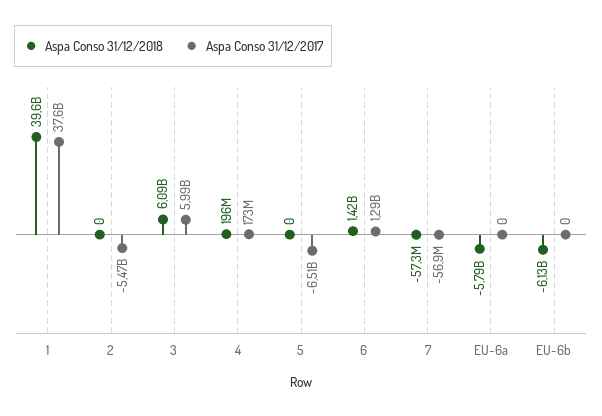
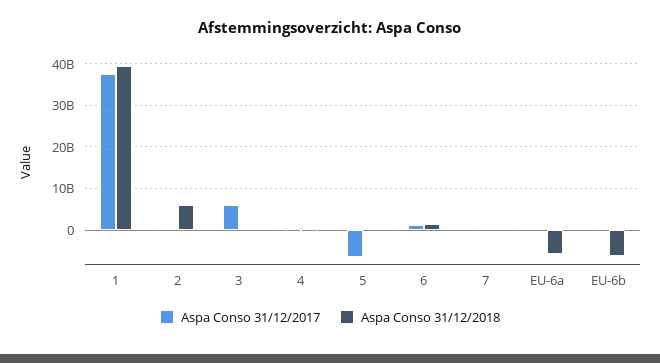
  {
    "Aspa Conso 31/12/2018": {
      "1": 39600000000,
-     "2": 0,
+     "2": 6000000000,
-     "3": 6090000000,
+     "3": 0,
      "4": 196000000,
      "5": 0,
      "6": 1420000000,
      "7": -57300000,
      "EU-6a": -5790000000,
      "EU-6b": -6130000000
    },
    "Aspa Conso 31/12/2017": {
      "1": 37600000000,
-     "2": -5470000000,
+     "2": 0,
      "3": 5990000000,
      "4": 173000000,
      "5": -6510000000,
      "6": 1290000000,
      "7": -56900000,
      "EU-6a": 0,
      "EU-6b": 0
    }
  }

